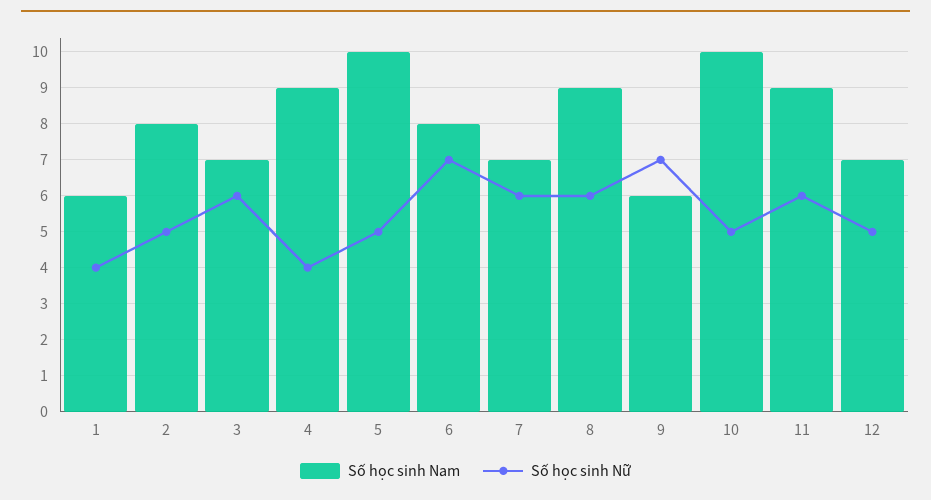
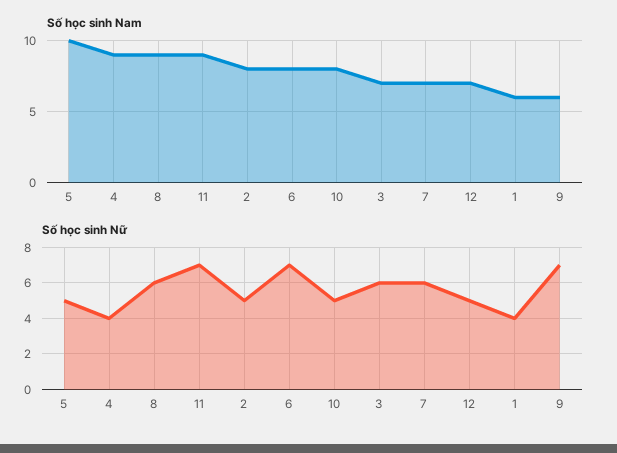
  {
    "Số học sinh Nam": {
      "1": 6,
      "2": 8,
      "3": 7,
      "4": 9,
      "5": 10,
      "6": 8,
      "7": 7,
      "8": 9,
      "9": 6,
-     "10": 10,
+     "10": 8,
      "11": 9,
      "12": 7
    },
    "Số học sinh Nữ": {
      "1": 4,
      "2": 5,
      "3": 6,
      "4": 4,
      "5": 5,
      "6": 7,
      "7": 6,
      "8": 6,
      "9": 7,
      "10": 5,
-     "11": 6,
+     "11": 7,
      "12": 5
    }
  }

